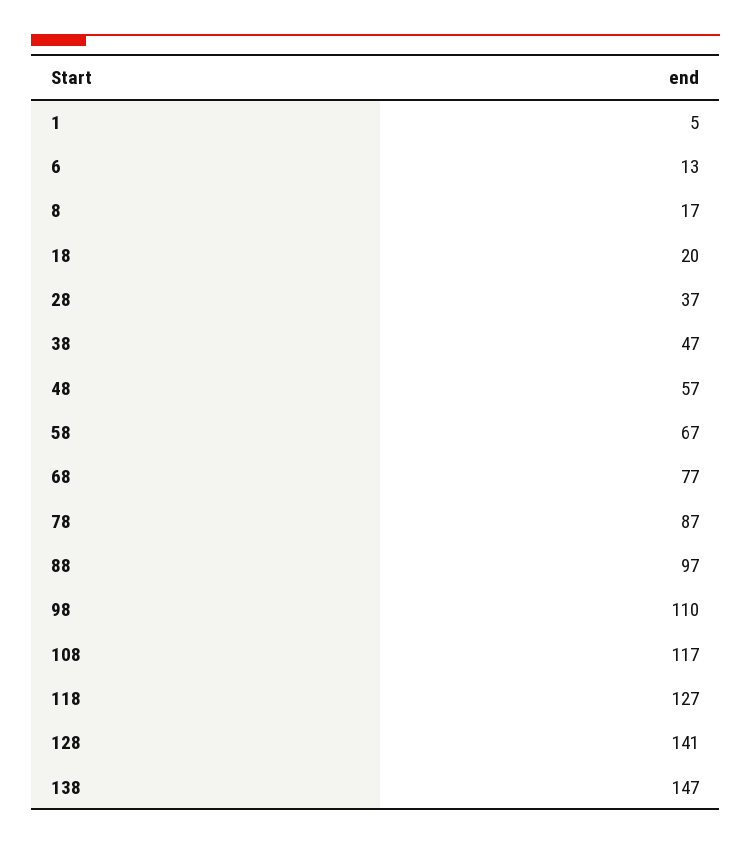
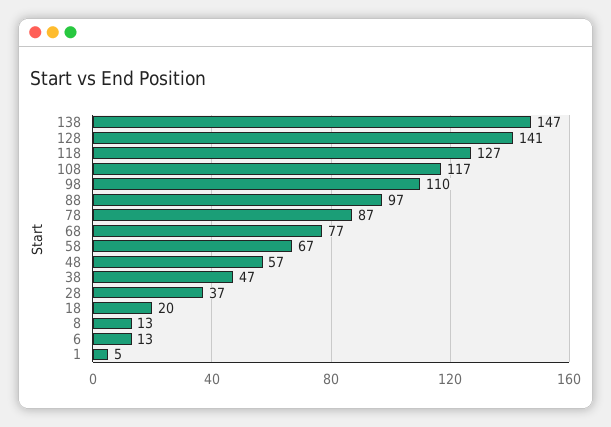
  {
    "1": 5,
    "6": 13,
-   "8": 17,
+   "8": 13,
    "18": 20,
    "28": 37,
    "38": 47,
    "48": 57,
    "58": 67,
    "68": 77,
    "78": 87,
    "88": 97,
    "98": 110,
    "108": 117,
    "118": 127,
    "128": 141,
    "138": 147
  }

